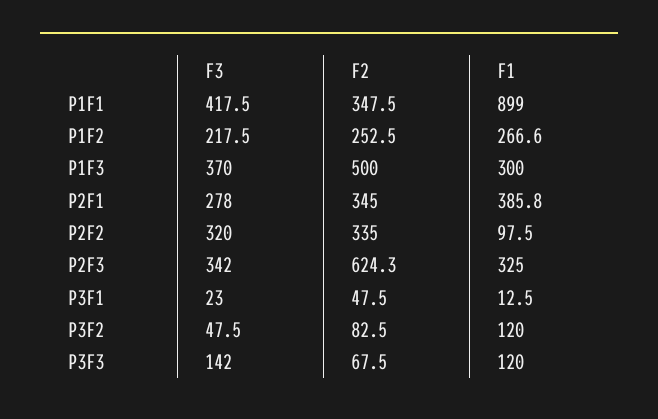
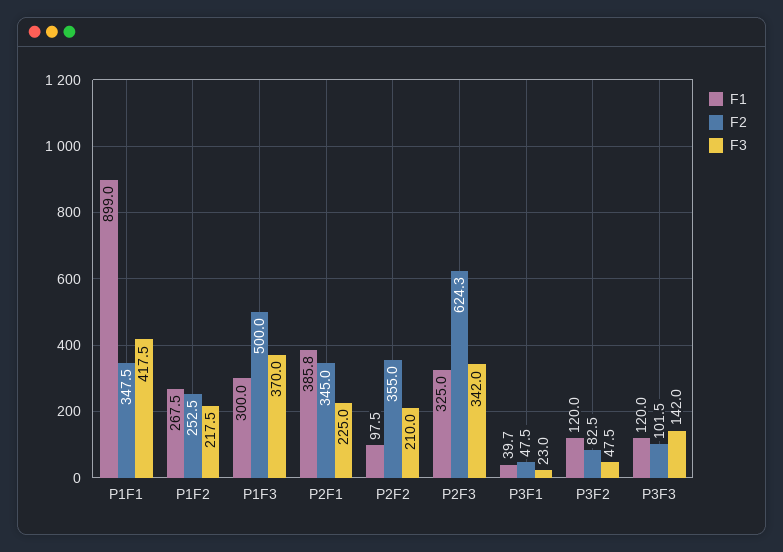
  {
    "F3": {
      "P1F1": 417.5,
      "P1F2": 217.5,
      "P1F3": 370,
-     "P2F1": 278,
+     "P2F1": 225,
-     "P2F2": 320,
+     "P2F2": 210,
      "P2F3": 342,
      "P3F1": 23,
      "P3F2": 47.5,
      "P3F3": 142
    },
    "F2": {
      "P1F1": 347.5,
      "P1F2": 252.5,
      "P1F3": 500,
      "P2F1": 345,
-     "P2F2": 335,
+     "P2F2": 355,
      "P2F3": 624.3,
      "P3F1": 47.5,
      "P3F2": 82.5,
-     "P3F3": 67.5
+     "P3F3": 101.5
    },
    "F1": {
      "P1F1": 899,
-     "P1F2": 266.6,
+     "P1F2": 267.5,
      "P1F3": 300,
      "P2F1": 385.8,
      "P2F2": 97.5,
      "P2F3": 325,
-     "P3F1": 12.5,
+     "P3F1": 39.7,
      "P3F2": 120,
      "P3F3": 120
    }
  }

